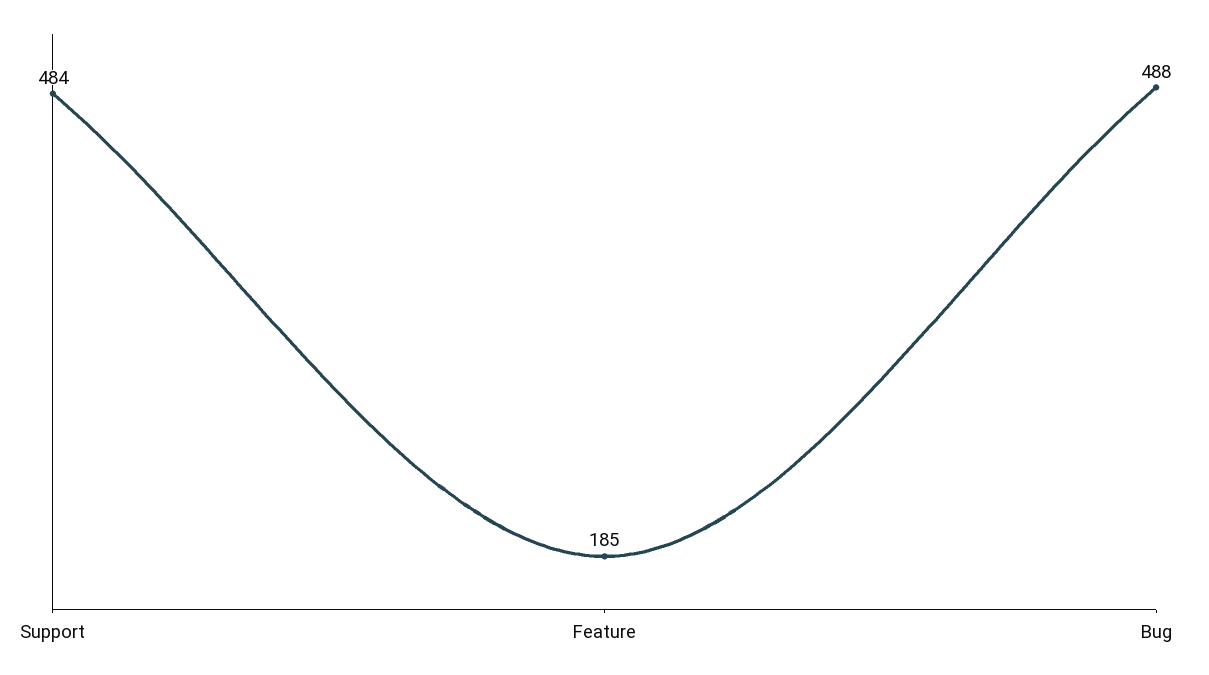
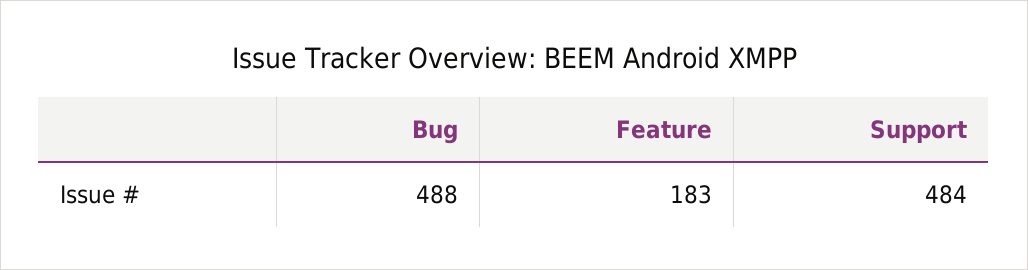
  {
    "Support": 484,
-   "Feature": 185,
+   "Feature": 183,
    "Bug": 488
  }

